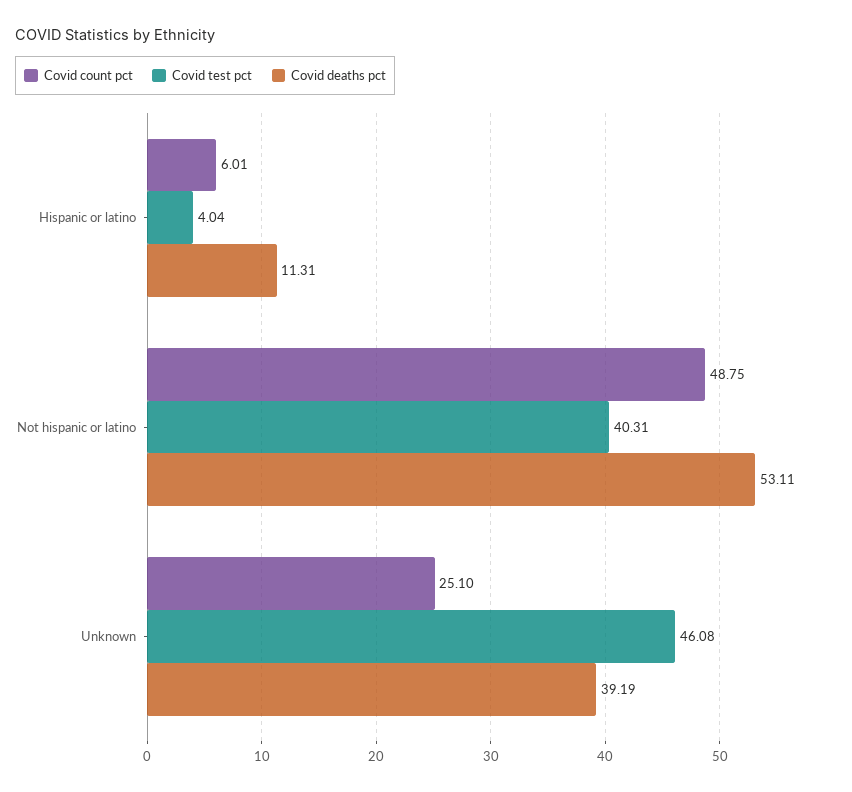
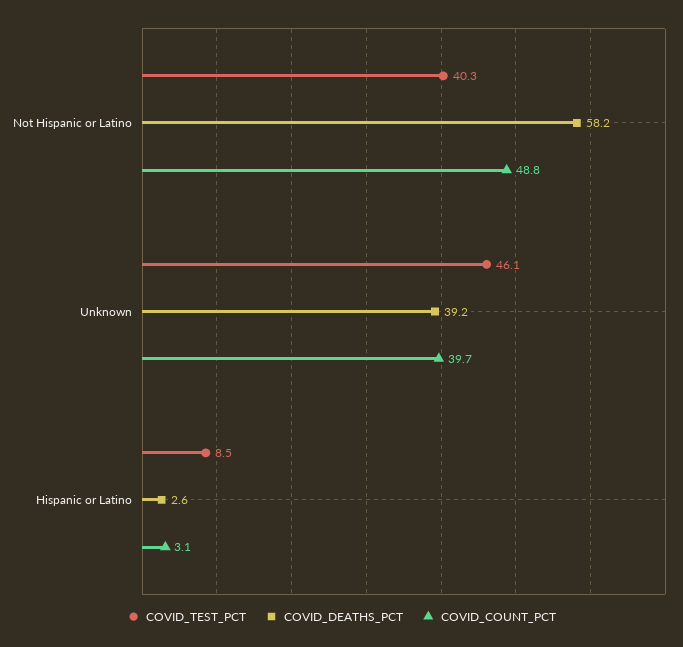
  {
    "Covid count pct": {
-     "Hispanic or latino": 6.01,
+     "Hispanic or latino": 3.1,
      "Not hispanic or latino": 48.75,
-     "Unknown": 25.1
+     "Unknown": 39.7
    },
    "Covid test pct": {
-     "Hispanic or latino": 4.04,
+     "Hispanic or latino": 8.5,
      "Not hispanic or latino": 40.31,
      "Unknown": 46.08
    },
    "Covid deaths pct": {
-     "Hispanic or latino": 11.31,
+     "Hispanic or latino": 2.6,
-     "Not hispanic or latino": 53.11,
+     "Not hispanic or latino": 58.2,
      "Unknown": 39.19
    }
  }

